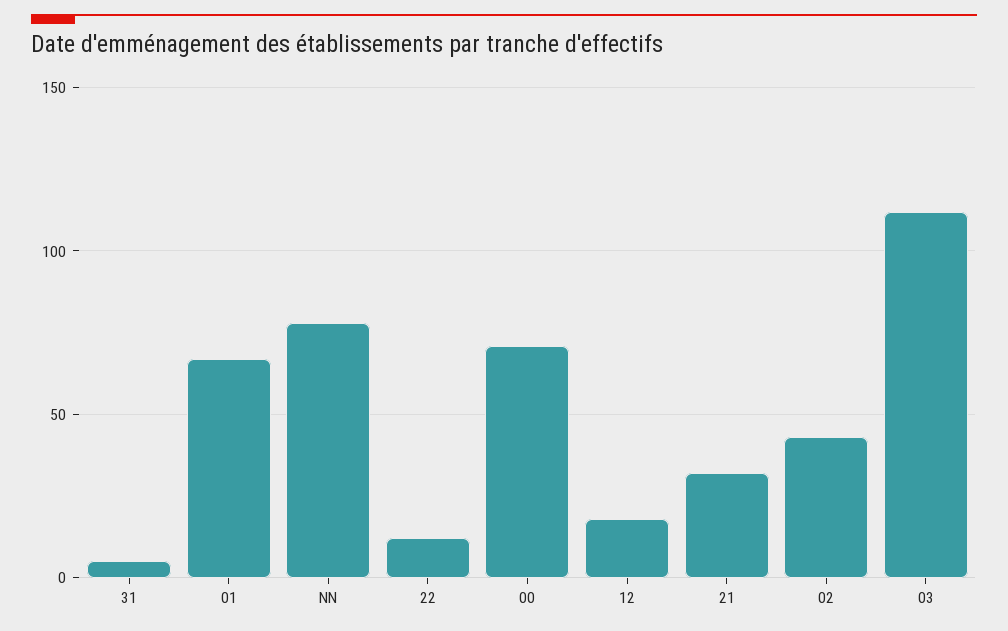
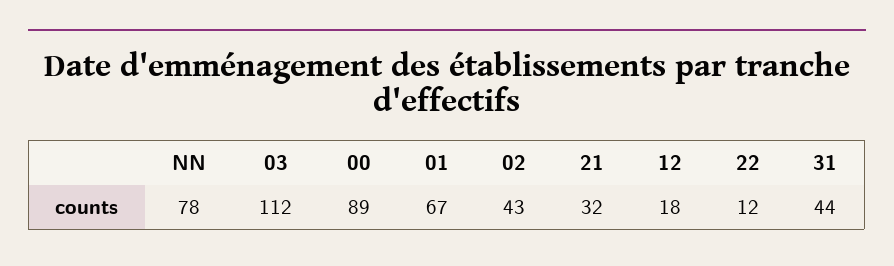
  {
-   "31": 5,
+   "31": 44,
    "01": 67,
    "NN": 78,
    "22": 12,
-   "00": 70,
+   "00": 89,
    "12": 18,
    "21": 32,
    "02": 43,
    "03": 112
  }

